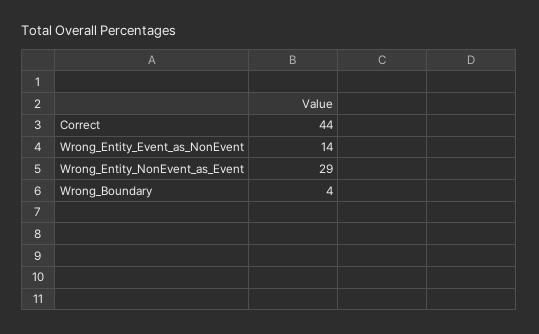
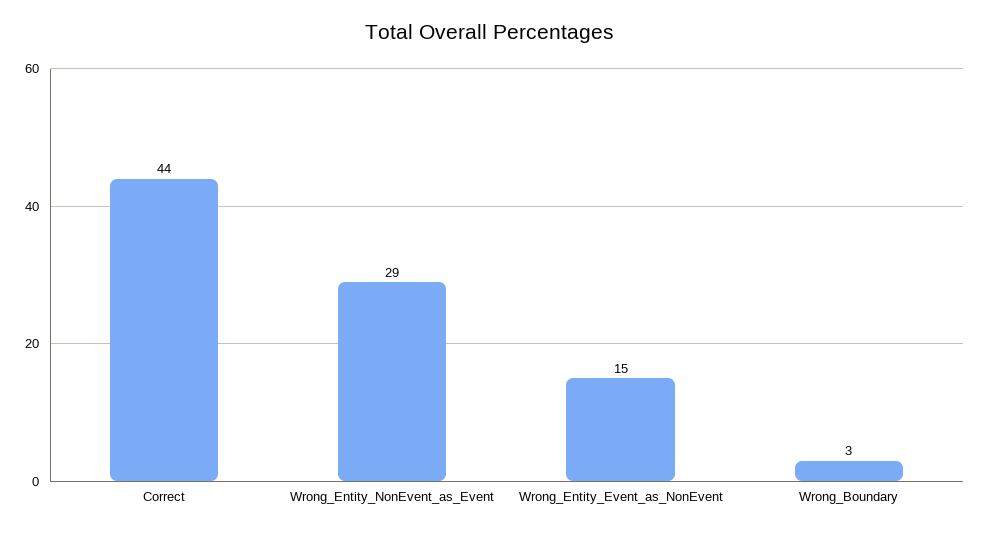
  {
    "Correct": 44,
-   "Wrong_Entity_Event_as_NonEvent": 14,
+   "Wrong_Entity_Event_as_NonEvent": 15,
    "Wrong_Entity_NonEvent_as_Event": 29,
-   "Wrong_Boundary": 4
+   "Wrong_Boundary": 3
  }

